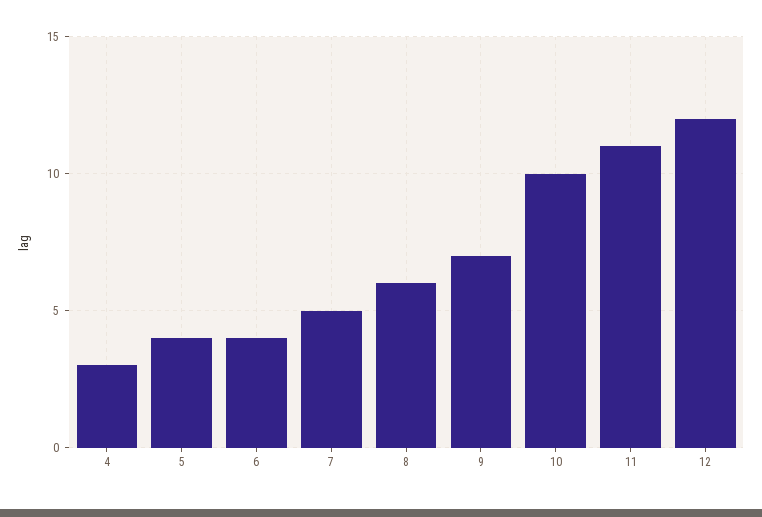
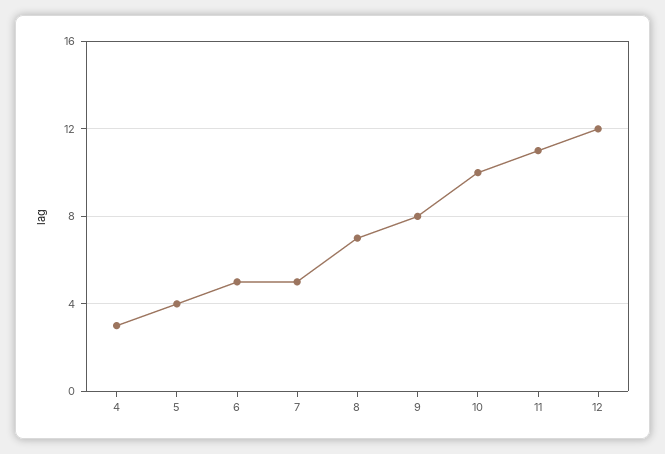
  {
    "4": 3,
    "5": 4,
-   "6": 4,
+   "6": 5,
    "7": 5,
-   "8": 6,
+   "8": 7,
-   "9": 7,
+   "9": 8,
    "10": 10,
    "11": 11,
    "12": 12
  }

